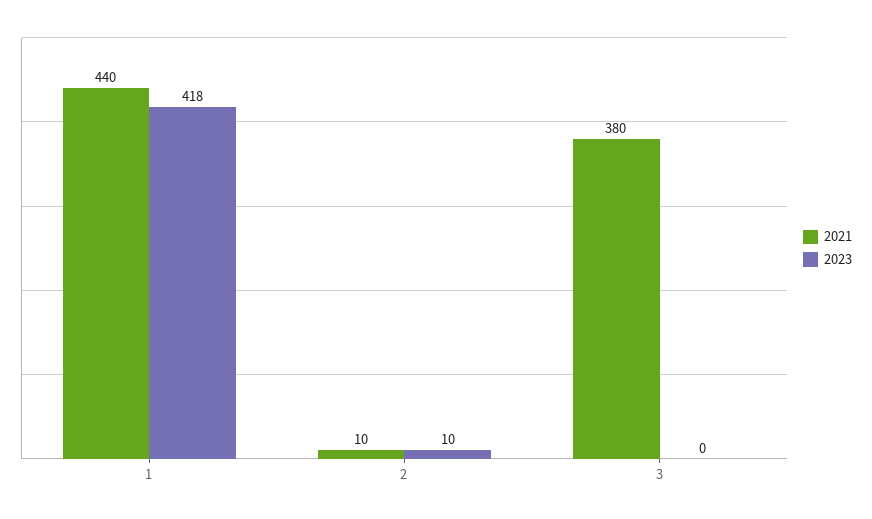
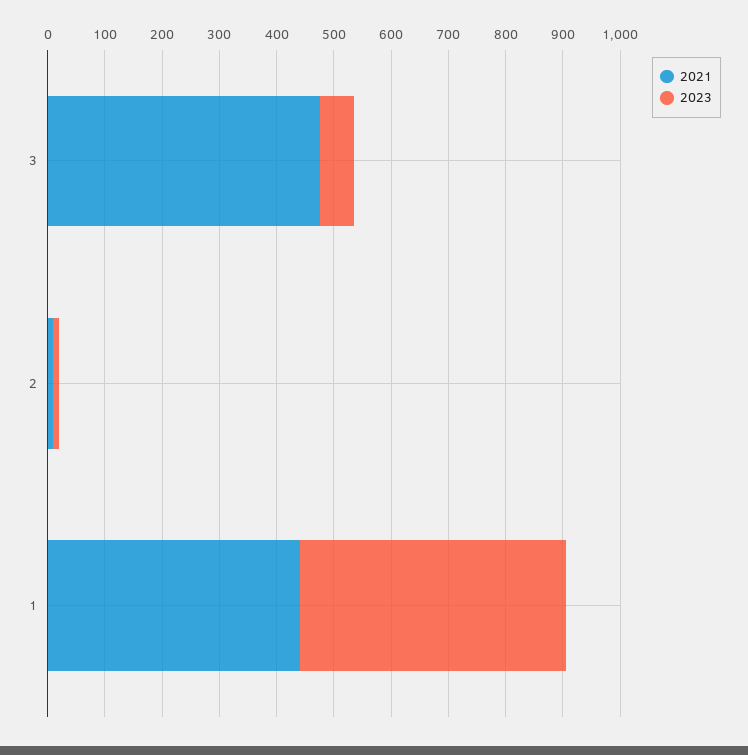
  {
    "2021": {
      "1": 440,
      "2": 10,
-     "3": 380
+     "3": 480
    },
    "2023": {
-     "1": 418,
+     "1": 460,
      "2": 10,
-     "3": 0
+     "3": 60
    }
  }

